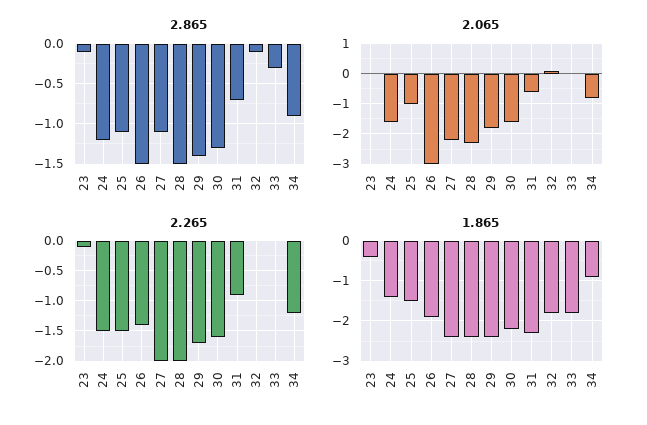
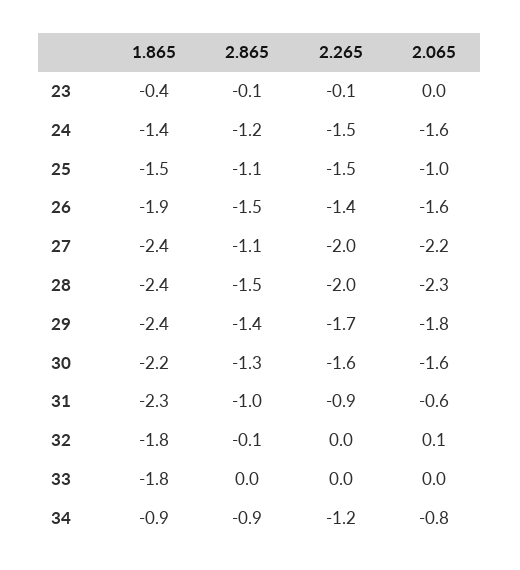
  {
    "2.865": {
      "23": -0.1,
      "24": -1.2,
      "25": -1.1,
      "26": -1.5,
      "27": -1.1,
      "28": -1.5,
      "29": -1.4,
      "30": -1.3,
-     "31": -0.7,
+     "31": -1,
      "32": -0.1,
-     "33": -0.3,
+     "33": 0,
      "34": -0.9
    },
    "2.065": {
      "23": 0,
      "24": -1.6,
      "25": -1,
-     "26": -3,
+     "26": -1.6,
      "27": -2.2,
      "28": -2.3,
      "29": -1.8,
      "30": -1.6,
      "31": -0.6,
      "32": 0.1,
      "33": 0,
      "34": -0.8
    },
    "2.265": {
      "23": -0.1,
      "24": -1.5,
      "25": -1.5,
      "26": -1.4,
      "27": -2,
      "28": -2,
      "29": -1.7,
      "30": -1.6,
      "31": -0.9,
      "32": 0,
      "33": 0,
      "34": -1.2
    },
    "1.865": {
      "23": -0.4,
      "24": -1.4,
      "25": -1.5,
      "26": -1.9,
      "27": -2.4,
      "28": -2.4,
      "29": -2.4,
      "30": -2.2,
      "31": -2.3,
      "32": -1.8,
      "33": -1.8,
      "34": -0.9
    }
  }

